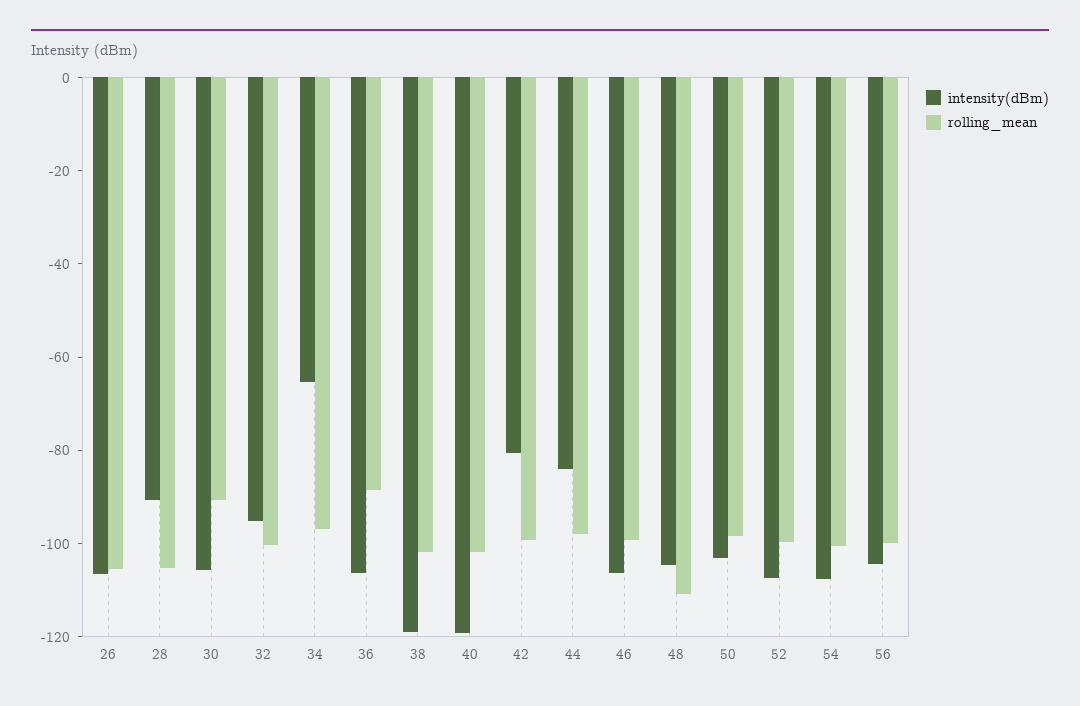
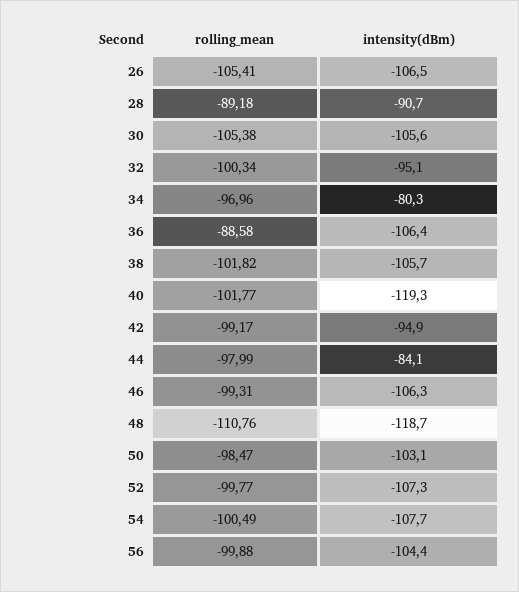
  {
    "intensity(dBm)": {
      "26": -106.5,
      "28": -90.7,
      "30": -105.6,
      "32": -95.1,
-     "34": -65,
+     "34": -80.3,
      "36": -106.4,
-     "38": -120,
+     "38": -105.7,
      "40": -119.3,
-     "42": -80,
+     "42": -94.9,
      "44": -84.1,
      "46": -106.3,
-     "48": -105,
+     "48": -118.7,
      "50": -103.1,
      "52": -107.3,
      "54": -107.7,
      "56": -104.4
    },
    "rolling_mean": {
      "26": -105.41,
-     "28": -105,
+     "28": -89.18,
-     "30": -90,
+     "30": -105.38,
      "32": -100.34,
      "34": -96.96,
      "36": -88.58,
      "38": -101.82,
      "40": -101.77,
      "42": -99.17,
      "44": -97.99,
      "46": -99.31,
      "48": -110.76,
      "50": -98.47,
      "52": -99.77,
      "54": -100.49,
      "56": -99.88
    }
  }

